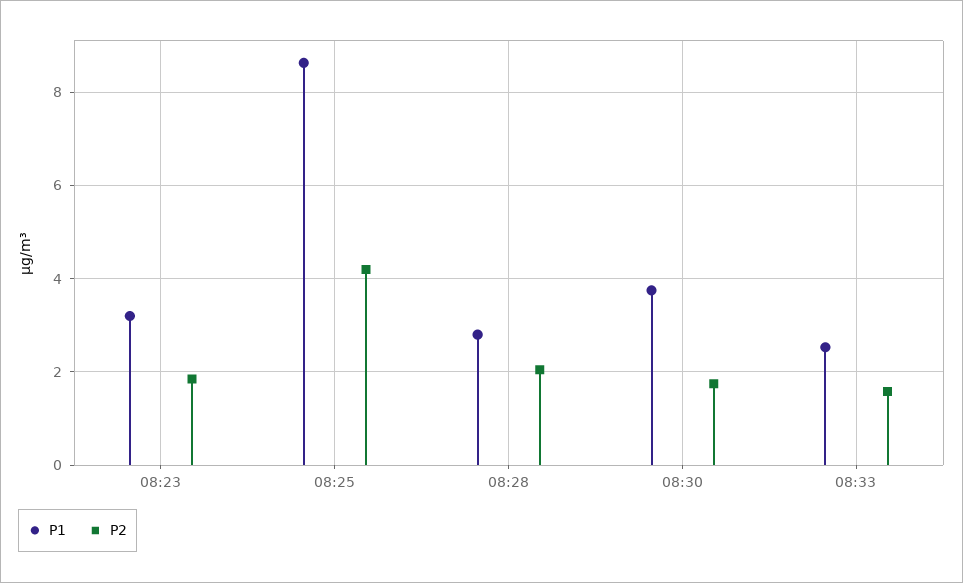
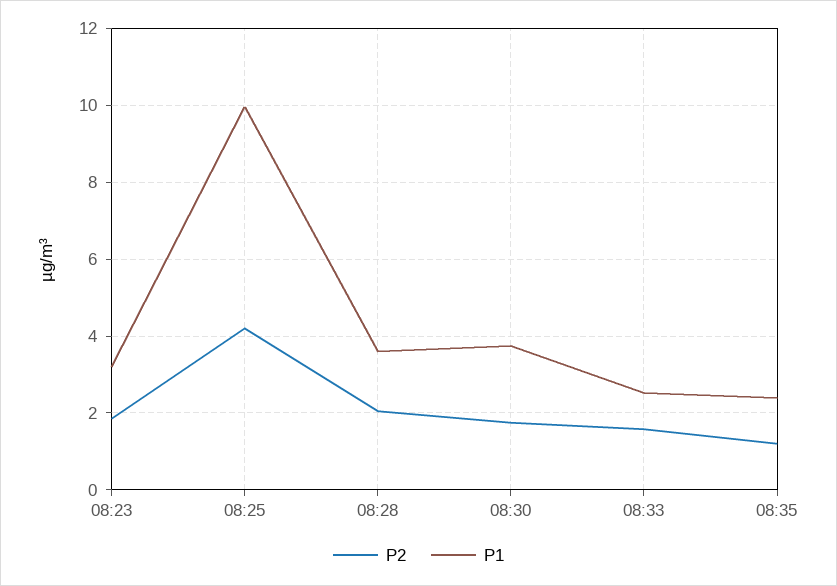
  {
    "P1": {
      "08:23": 3.2,
-     "08:25": 8.6,
+     "08:25": 10,
-     "08:28": 2.8,
+     "08:28": 3.6,
      "08:30": 3.8,
-     "08:33": 2.6
+     "08:33": 2.6,
+     "08:35": 2.4
    },
    "P2": {
      "08:23": 1.8,
      "08:25": 4.2,
      "08:28": 2,
      "08:30": 1.8,
-     "08:33": 1.6
+     "08:33": 1.6,
+     "08:35": 1.2
    }
  }

